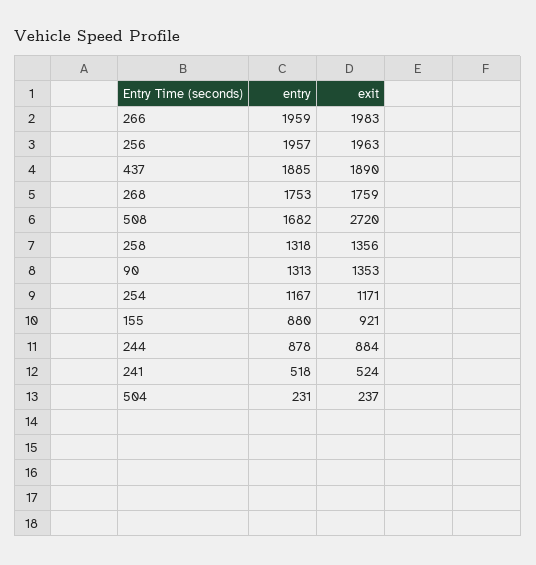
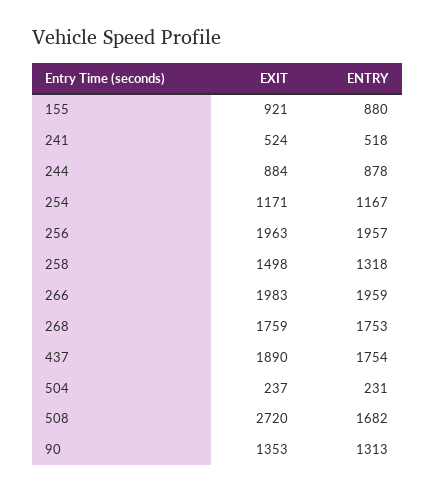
  {
    "entry": {
      "266": 1959,
      "256": 1957,
-     "437": 1885,
+     "437": 1754,
      "268": 1753,
      "508": 1682,
      "258": 1318,
      "90": 1313,
      "254": 1167,
      "155": 880,
      "244": 878,
      "241": 518,
      "504": 231
    },
    "exit": {
      "266": 1983,
      "256": 1963,
      "437": 1890,
      "268": 1759,
      "508": 2720,
-     "258": 1356,
+     "258": 1498,
      "90": 1353,
      "254": 1171,
      "155": 921,
      "244": 884,
      "241": 524,
      "504": 237
    }
  }

